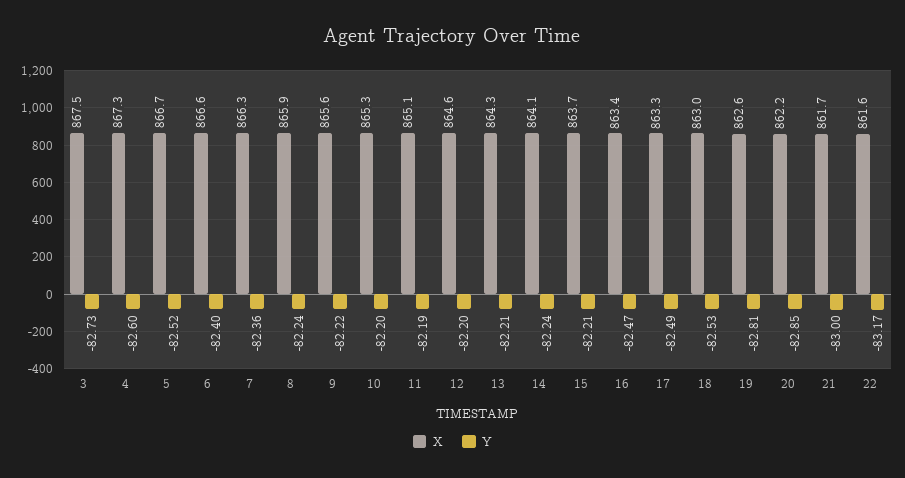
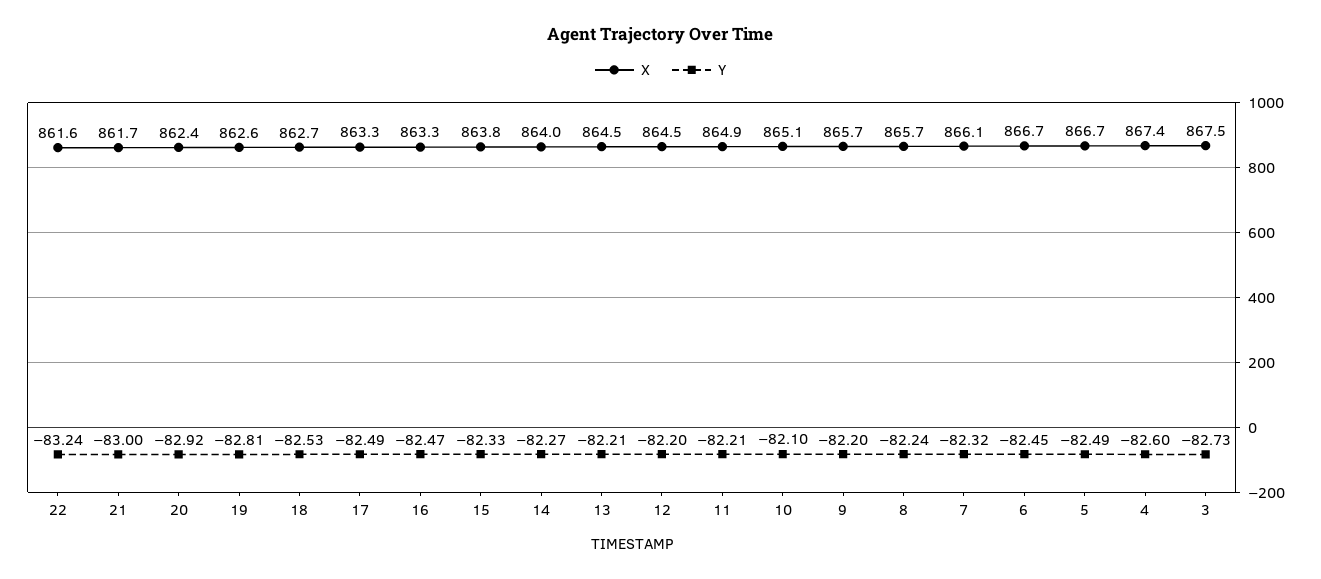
  {
    "X": {
      "3": 867.5,
-     "4": 867.3,
+     "4": 867.4,
      "5": 866.7,
-     "6": 866.6,
+     "6": 866.7,
-     "7": 866.3,
+     "7": 866.1,
-     "8": 865.9,
+     "8": 865.7,
-     "9": 865.6,
+     "9": 865.7,
-     "10": 865.3,
+     "10": 865.1,
-     "11": 865.1,
+     "11": 864.9,
-     "12": 864.6,
+     "12": 864.5,
-     "13": 864.3,
+     "13": 864.5,
-     "14": 864.1,
+     "14": 864,
-     "15": 863.7,
+     "15": 863.8,
-     "16": 863.4,
+     "16": 863.3,
      "17": 863.3,
-     "18": 863,
+     "18": 862.7,
      "19": 862.6,
-     "20": 862.2,
+     "20": 862.4,
      "21": 861.7,
      "22": 861.6
    },
    "Y": {
      "3": -82.73,
      "4": -82.6,
-     "5": -82.52,
+     "5": -82.49,
-     "6": -82.4,
+     "6": -82.45,
-     "7": -82.36,
+     "7": -82.32,
      "8": -82.24,
-     "9": -82.22,
+     "9": -82.2,
-     "10": -82.2,
+     "10": -82.1,
-     "11": -82.19,
+     "11": -82.21,
      "12": -82.2,
      "13": -82.21,
-     "14": -82.24,
+     "14": -82.27,
-     "15": -82.21,
+     "15": -82.33,
      "16": -82.47,
      "17": -82.49,
      "18": -82.53,
      "19": -82.81,
-     "20": -82.85,
+     "20": -82.92,
      "21": -83,
-     "22": -83.17
+     "22": -83.24
    }
  }

